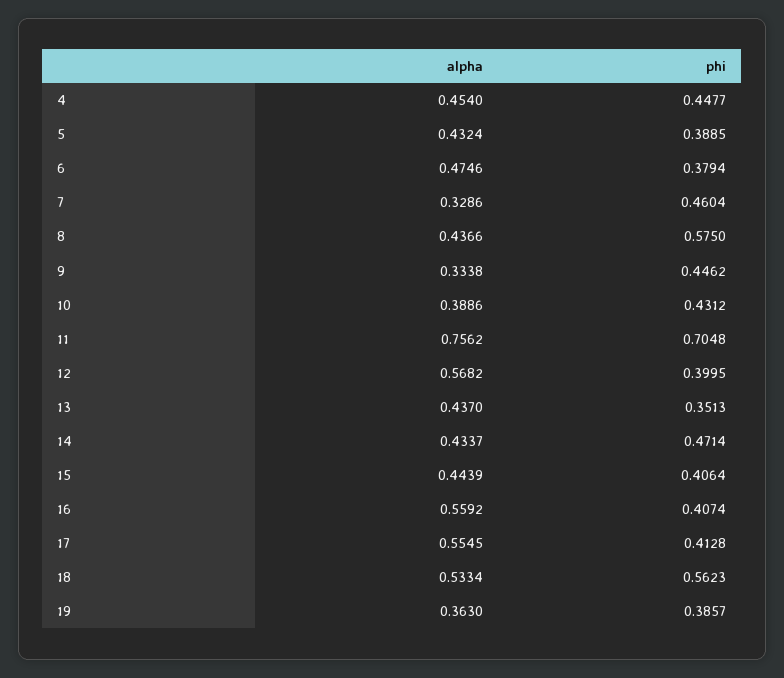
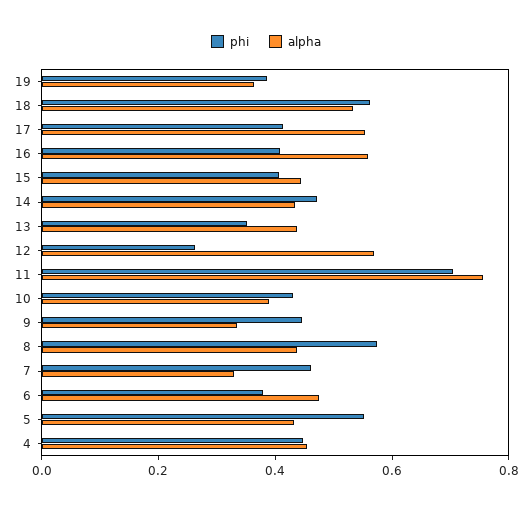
  {
    "alpha": {
      "4": 0.454,
      "5": 0.4324,
      "6": 0.4746,
      "7": 0.3286,
      "8": 0.4366,
      "9": 0.3338,
      "10": 0.3886,
      "11": 0.7562,
      "12": 0.5682,
      "13": 0.437,
      "14": 0.4337,
      "15": 0.4439,
      "16": 0.5592,
      "17": 0.5545,
      "18": 0.5334,
      "19": 0.363
    },
    "phi": {
      "4": 0.4477,
-     "5": 0.3885,
+     "5": 0.55,
      "6": 0.3794,
      "7": 0.4604,
      "8": 0.575,
      "9": 0.4462,
      "10": 0.4312,
      "11": 0.7048,
-     "12": 0.3995,
+     "12": 0.25,
      "13": 0.3513,
      "14": 0.4714,
      "15": 0.4064,
      "16": 0.4074,
      "17": 0.4128,
      "18": 0.5623,
      "19": 0.3857
    }
  }

